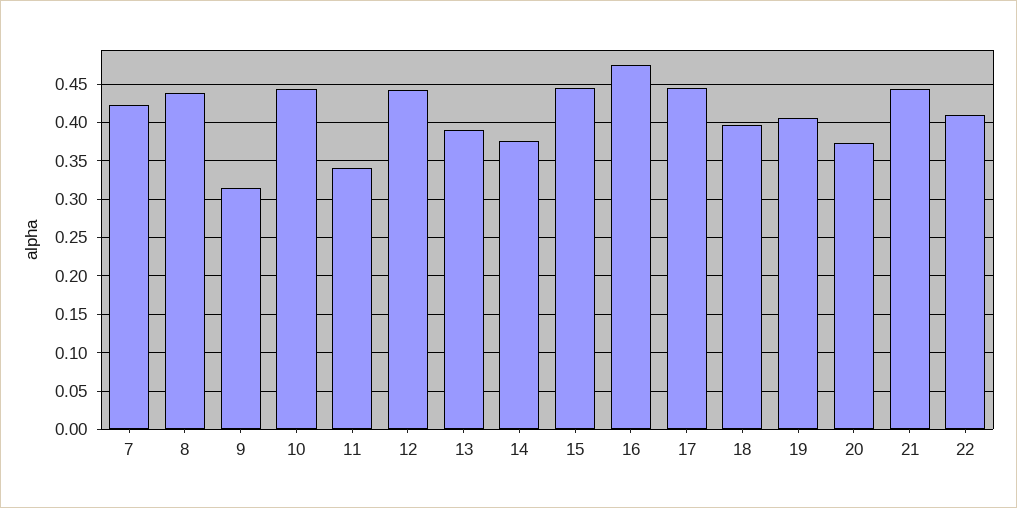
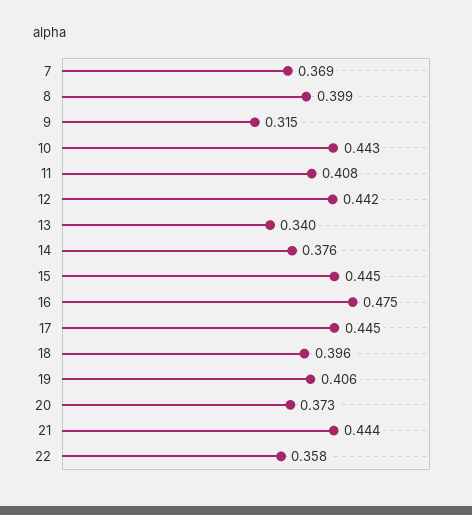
  {
-   "7": 0.42,
+   "7": 0.369,
-   "8": 0.44,
+   "8": 0.399,
    "9": 0.315,
    "10": 0.443,
-   "11": 0.34,
+   "11": 0.408,
    "12": 0.442,
-   "13": 0.39,
+   "13": 0.34,
    "14": 0.376,
    "15": 0.445,
    "16": 0.475,
    "17": 0.445,
    "18": 0.396,
    "19": 0.406,
    "20": 0.373,
    "21": 0.444,
-   "22": 0.41
+   "22": 0.358
  }

